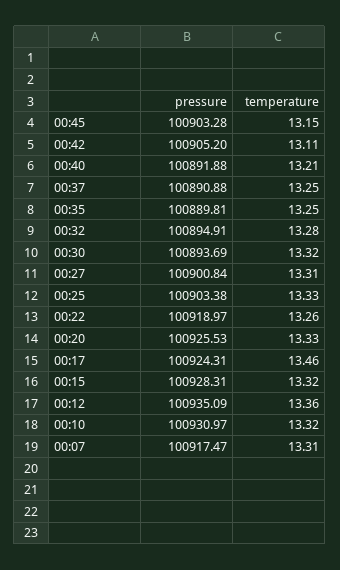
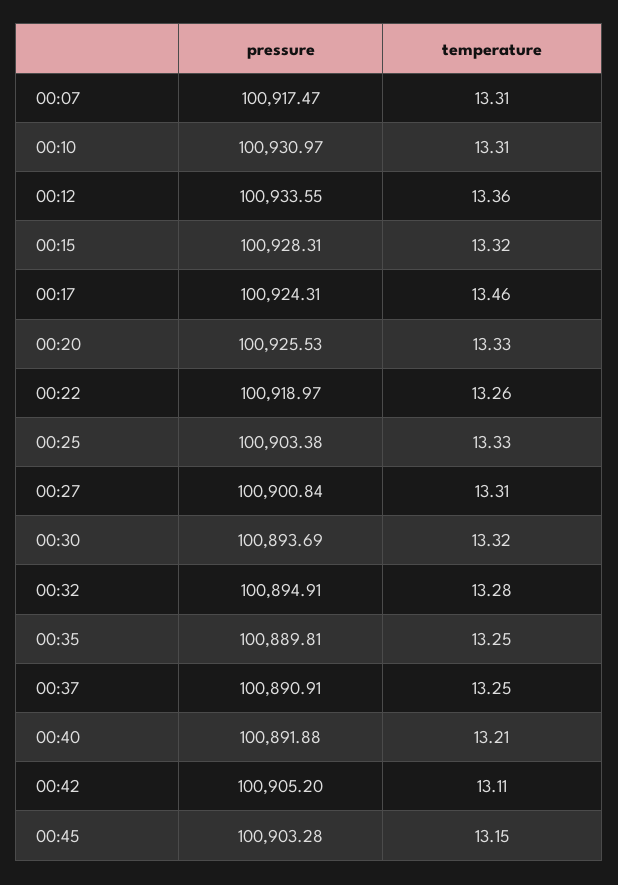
  {
    "pressure": {
      "00:45": 100903.28,
      "00:42": 100905.2,
      "00:40": 100891.88,
-     "00:37": 100890.88,
+     "00:37": 100890.91,
      "00:35": 100889.81,
      "00:32": 100894.91,
      "00:30": 100893.69,
      "00:27": 100900.84,
      "00:25": 100903.38,
      "00:22": 100918.97,
      "00:20": 100925.53,
      "00:17": 100924.31,
      "00:15": 100928.31,
-     "00:12": 100935.09,
+     "00:12": 100933.55,
      "00:10": 100930.97,
      "00:07": 100917.47
    },
    "temperature": {
      "00:45": 13.15,
      "00:42": 13.11,
      "00:40": 13.21,
      "00:37": 13.25,
      "00:35": 13.25,
      "00:32": 13.28,
      "00:30": 13.32,
      "00:27": 13.31,
      "00:25": 13.33,
      "00:22": 13.26,
      "00:20": 13.33,
      "00:17": 13.46,
      "00:15": 13.32,
      "00:12": 13.36,
-     "00:10": 13.32,
+     "00:10": 13.31,
      "00:07": 13.31
    }
  }

